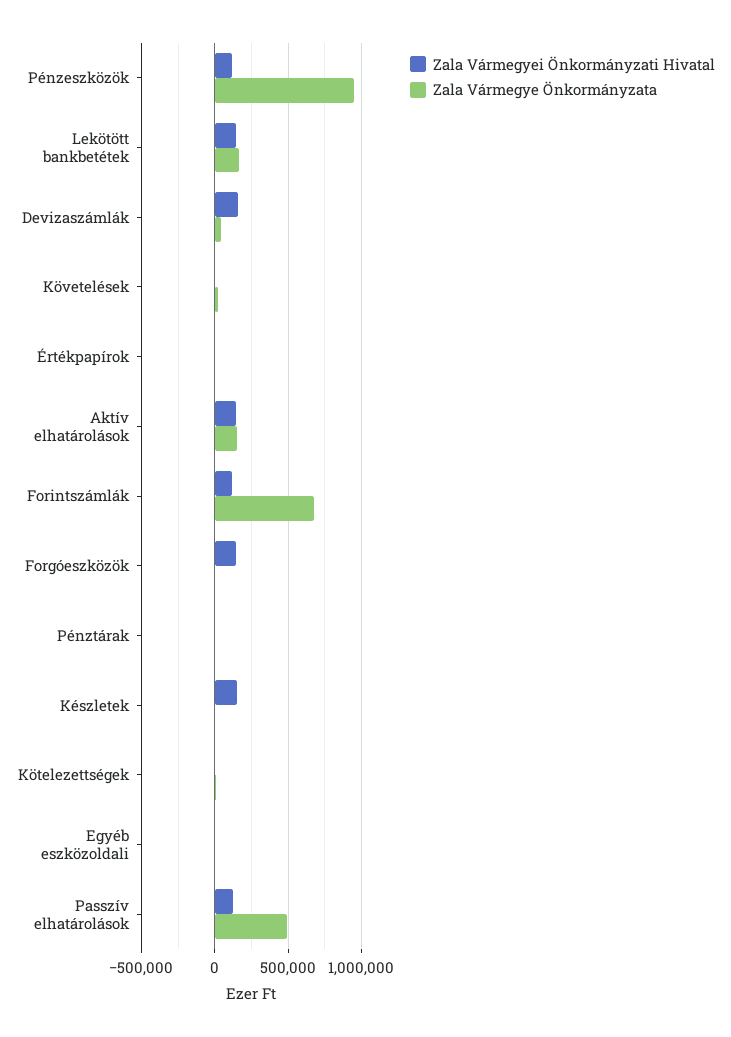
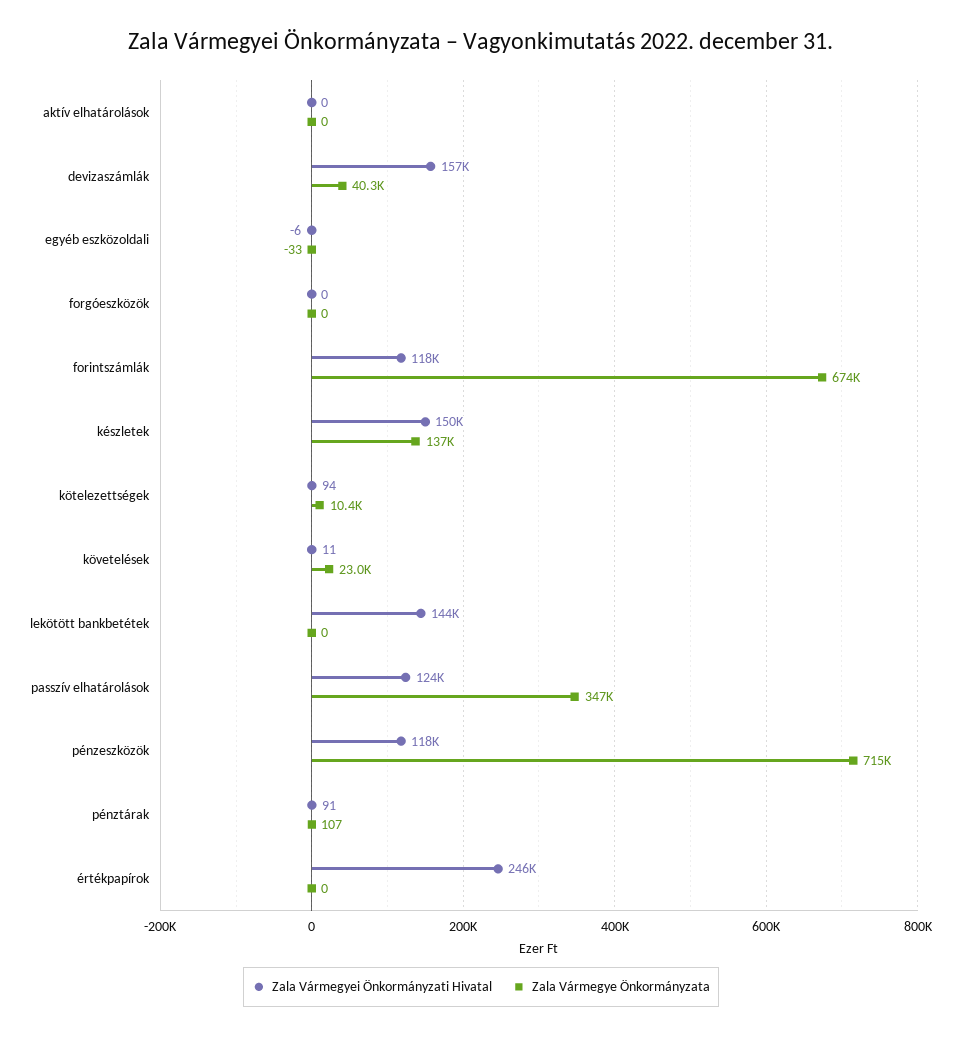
  {
    "Zala Vármegyei Önkormányzati Hivatal": {
      "Pénzeszközök": 118000,
      "Lekötött bankbetétek": 144000,
      "Devizaszámlák": 157000,
      "Követelések": 11,
-     "Értékpapírok": 0,
+     "Értékpapírok": 246000,
-     "Aktív elhatárolások": 150000,
+     "Aktív elhatárolások": 0,
      "Forintszámlák": 118000,
-     "Forgóeszközök": 150000,
+     "Forgóeszközök": 0,
      "Pénztárak": 91,
      "Készletek": 150000,
      "Kötelezettségek": 94,
      "Egyéb eszközoldali": -6,
      "Passzív elhatárolások": 124000
    },
    "Zala Vármegye Önkormányzata": {
-     "Pénzeszközök": 950000,
+     "Pénzeszközök": 715000,
-     "Lekötött bankbetétek": 150000,
+     "Lekötött bankbetétek": 0,
      "Devizaszámlák": 40300,
      "Követelések": 23000,
      "Értékpapírok": 0,
-     "Aktív elhatárolások": 150000,
+     "Aktív elhatárolások": 0,
      "Forintszámlák": 674000,
      "Forgóeszközök": 0,
      "Pénztárak": 107,
-     "Készletek": 0,
+     "Készletek": 137000,
      "Kötelezettségek": 10400,
      "Egyéb eszközoldali": -33,
-     "Passzív elhatárolások": 500000
+     "Passzív elhatárolások": 347000
    }
  }

